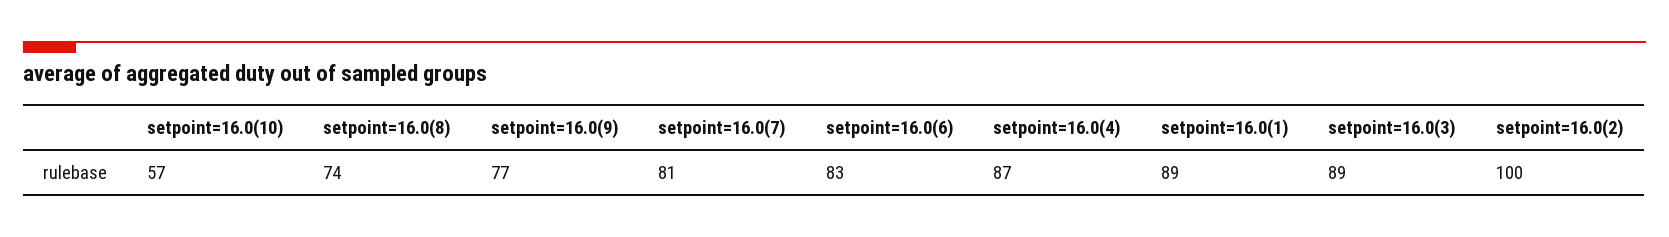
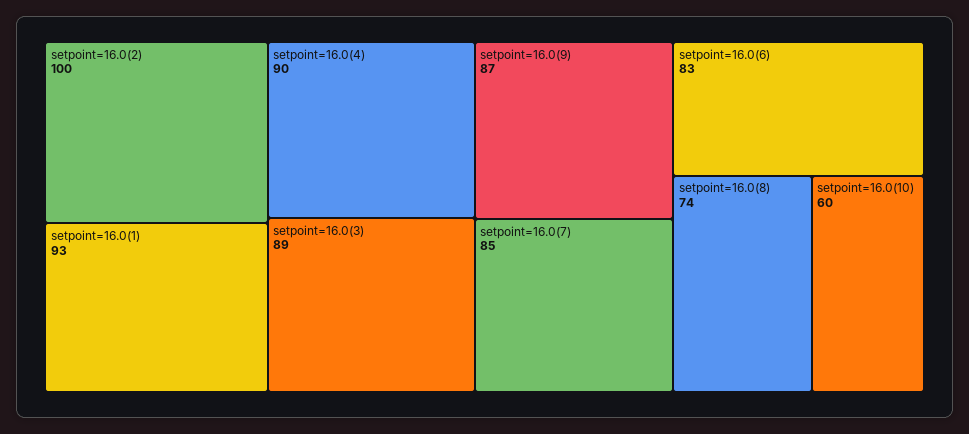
  {
-   "setpoint=16.0(10)": 57,
+   "setpoint=16.0(10)": 60,
    "setpoint=16.0(8)": 74,
-   "setpoint=16.0(9)": 77,
+   "setpoint=16.0(9)": 87,
-   "setpoint=16.0(7)": 81,
+   "setpoint=16.0(7)": 85,
    "setpoint=16.0(6)": 83,
-   "setpoint=16.0(4)": 87,
+   "setpoint=16.0(4)": 90,
-   "setpoint=16.0(1)": 89,
+   "setpoint=16.0(1)": 93,
    "setpoint=16.0(3)": 89,
    "setpoint=16.0(2)": 100
  }

